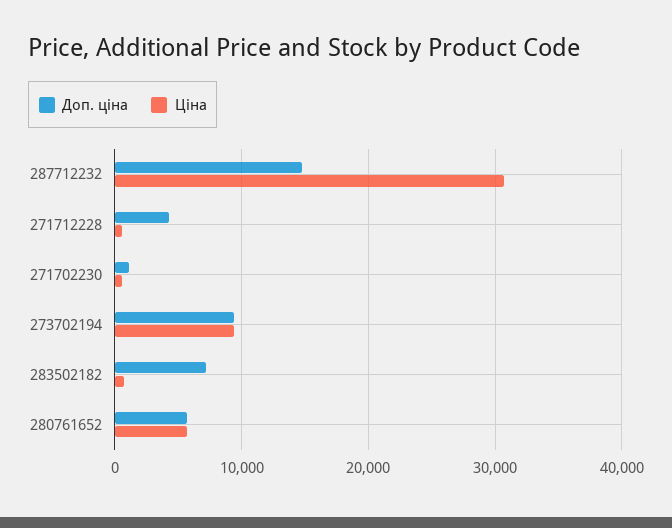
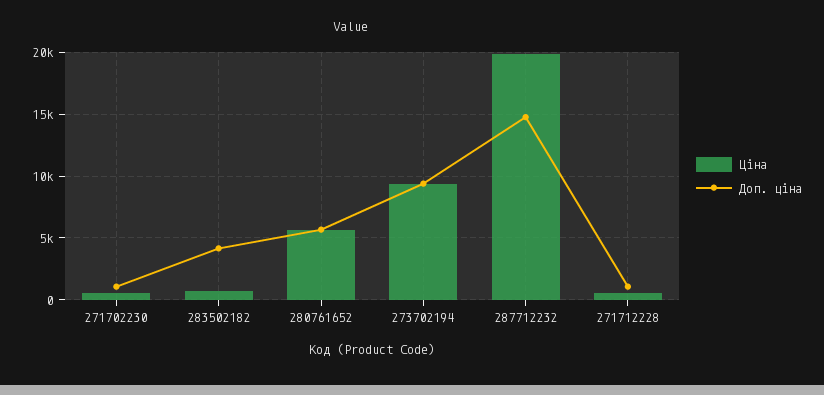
  {
    "Доп. ціна": {
      "287712232": 15000,
-     "271712228": 4000,
+     "271712228": 1000,
      "271702230": 1000,
      "273702194": 9500,
-     "283502182": 7000,
+     "283502182": 4000,
      "280761652": 5500
    },
    "Ціна": {
-     "287712232": 31000,
+     "287712232": 20000,
      "271712228": 500,
      "271702230": 500,
      "273702194": 9500,
      "283502182": 500,
      "280761652": 5500
    }
  }

